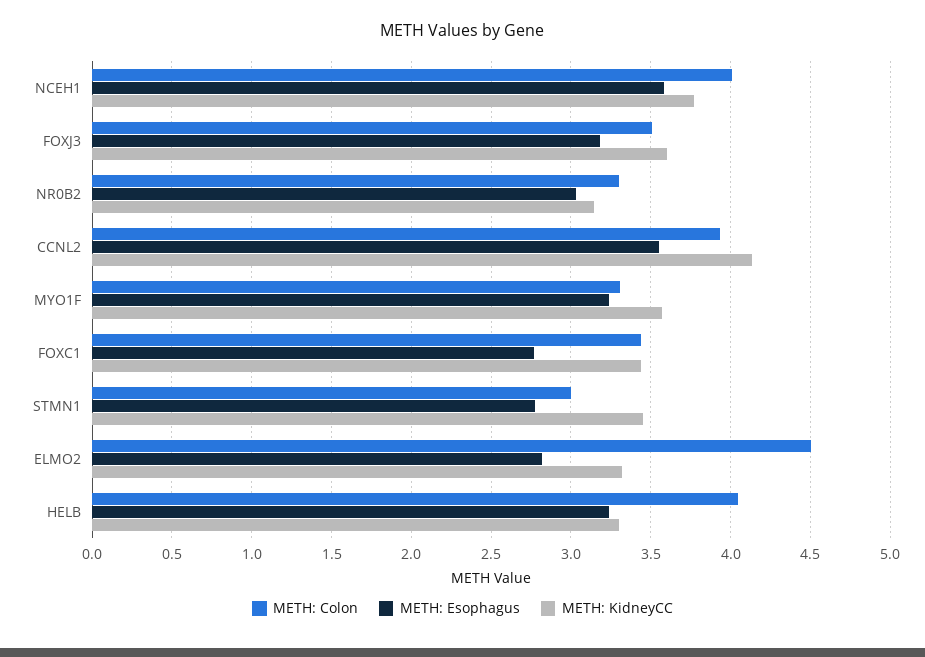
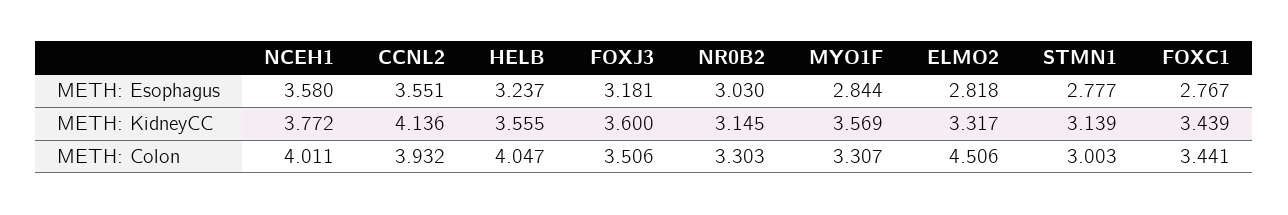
  {
    "METH: Colon": {
      "NCEH1": 4.011,
      "FOXJ3": 3.506,
      "NR0B2": 3.303,
      "CCNL2": 3.932,
      "MYO1F": 3.307,
      "FOXC1": 3.441,
      "STMN1": 3.003,
      "ELMO2": 4.506,
      "HELB": 4.047
    },
    "METH: Esophagus": {
      "NCEH1": 3.58,
      "FOXJ3": 3.181,
      "NR0B2": 3.03,
      "CCNL2": 3.551,
-     "MYO1F": 3.25,
+     "MYO1F": 2.844,
      "FOXC1": 2.767,
      "STMN1": 2.777,
      "ELMO2": 2.818,
      "HELB": 3.237
    },
    "METH: KidneyCC": {
      "NCEH1": 3.772,
      "FOXJ3": 3.6,
      "NR0B2": 3.145,
      "CCNL2": 4.136,
      "MYO1F": 3.569,
      "FOXC1": 3.439,
-     "STMN1": 3.45,
+     "STMN1": 3.139,
      "ELMO2": 3.317,
-     "HELB": 3.3
+     "HELB": 3.555
    }
  }

